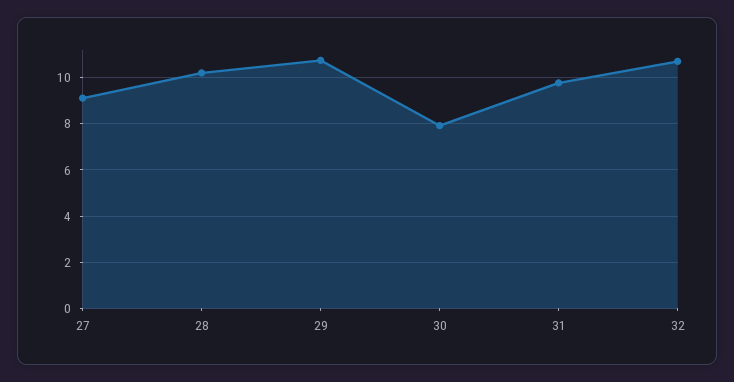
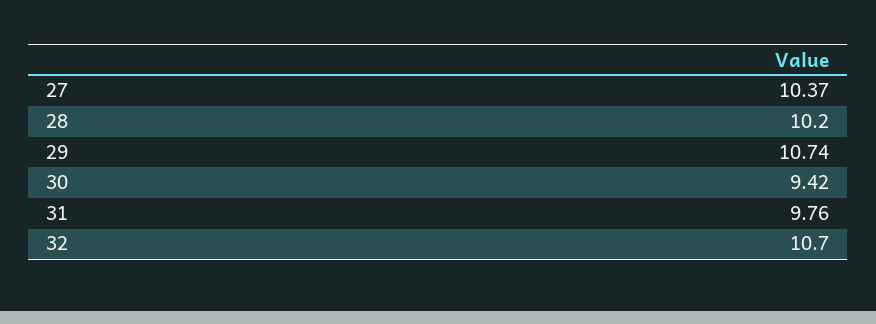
  {
-   "27": 9,
+   "27": 10.37,
    "28": 10.2,
    "29": 10.74,
-   "30": 8,
+   "30": 9.42,
    "31": 9.76,
    "32": 10.7
  }

